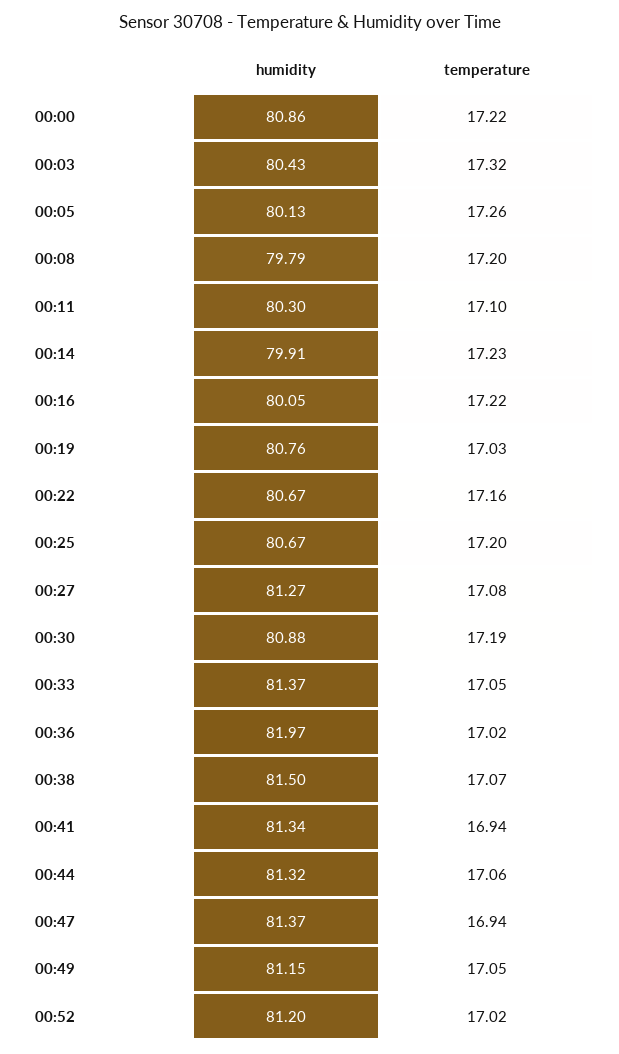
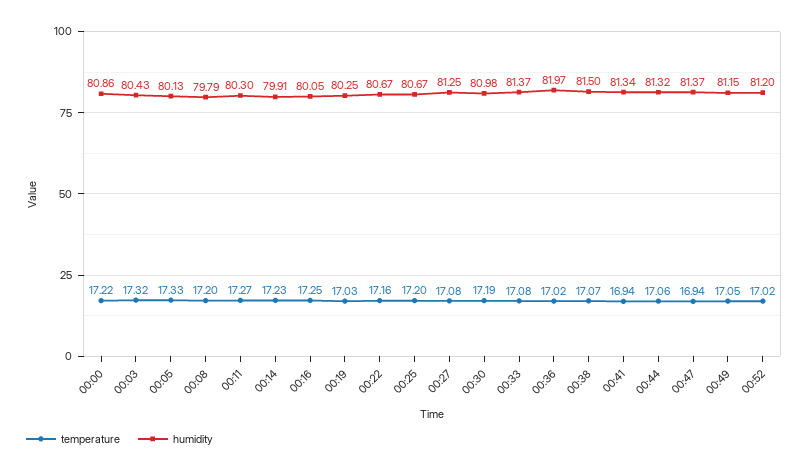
  {
    "humidity": {
      "00:00": 80.86,
      "00:03": 80.43,
      "00:05": 80.13,
      "00:08": 79.79,
      "00:11": 80.3,
      "00:14": 79.91,
      "00:16": 80.05,
-     "00:19": 80.76,
+     "00:19": 80.25,
      "00:22": 80.67,
      "00:25": 80.67,
-     "00:27": 81.27,
+     "00:27": 81.25,
-     "00:30": 80.88,
+     "00:30": 80.98,
      "00:33": 81.37,
      "00:36": 81.97,
      "00:38": 81.5,
      "00:41": 81.34,
      "00:44": 81.32,
      "00:47": 81.37,
      "00:49": 81.15,
      "00:52": 81.2
    },
    "temperature": {
      "00:00": 17.22,
      "00:03": 17.32,
-     "00:05": 17.26,
+     "00:05": 17.33,
      "00:08": 17.2,
-     "00:11": 17.1,
+     "00:11": 17.27,
      "00:14": 17.23,
-     "00:16": 17.22,
+     "00:16": 17.25,
      "00:19": 17.03,
      "00:22": 17.16,
      "00:25": 17.2,
      "00:27": 17.08,
      "00:30": 17.19,
-     "00:33": 17.05,
+     "00:33": 17.08,
      "00:36": 17.02,
      "00:38": 17.07,
      "00:41": 16.94,
      "00:44": 17.06,
      "00:47": 16.94,
      "00:49": 17.05,
      "00:52": 17.02
    }
  }

